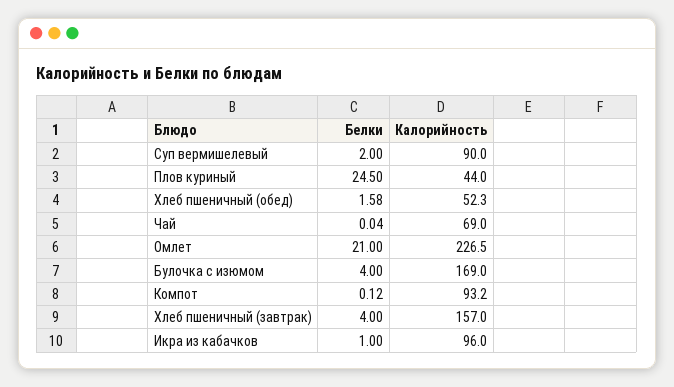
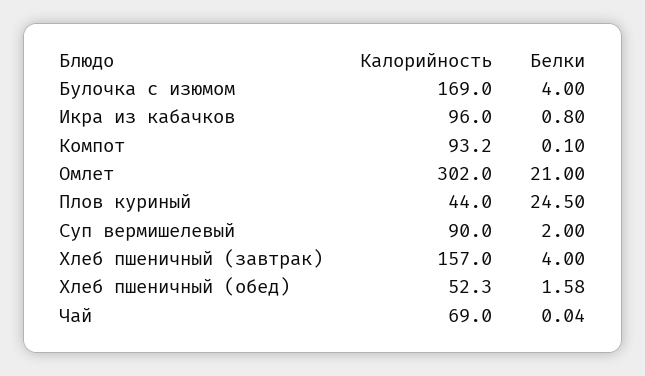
  {
    "Белки": {
      "Суп вермишелевый": 2,
      "Плов куриный": 24.5,
      "Хлеб пшеничный (обед)": 1.58,
      "Чай": 0.04,
      "Омлет": 21,
      "Булочка с изюмом": 4,
-     "Компот": 0.12,
+     "Компот": 0.1,
      "Хлеб пшеничный (завтрак)": 4,
-     "Икра из кабачков": 1
+     "Икра из кабачков": 0.8
    },
    "Калорийность": {
      "Суп вермишелевый": 90,
      "Плов куриный": 44,
      "Хлеб пшеничный (обед)": 52.3,
      "Чай": 69,
-     "Омлет": 226.5,
+     "Омлет": 302,
      "Булочка с изюмом": 169,
      "Компот": 93.2,
      "Хлеб пшеничный (завтрак)": 157,
      "Икра из кабачков": 96
    }
  }

